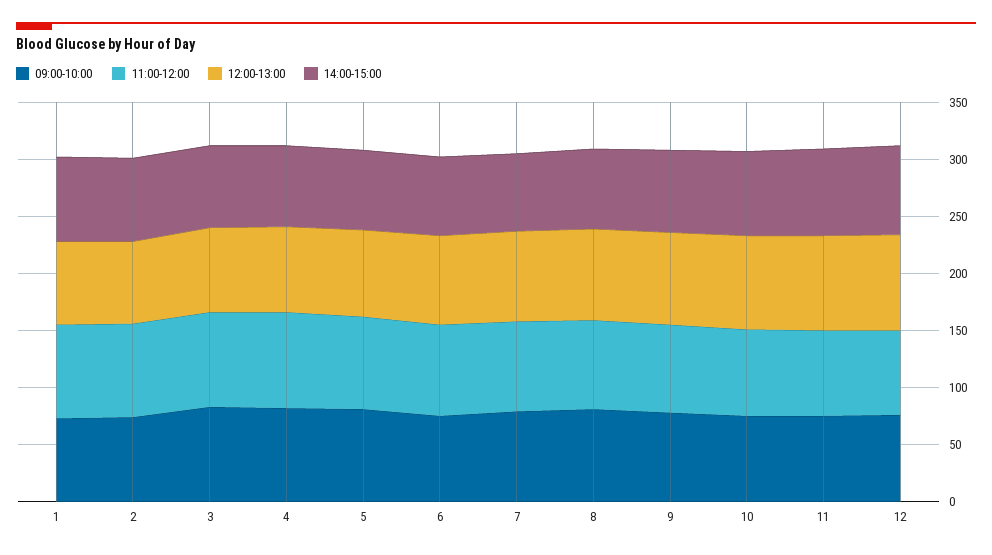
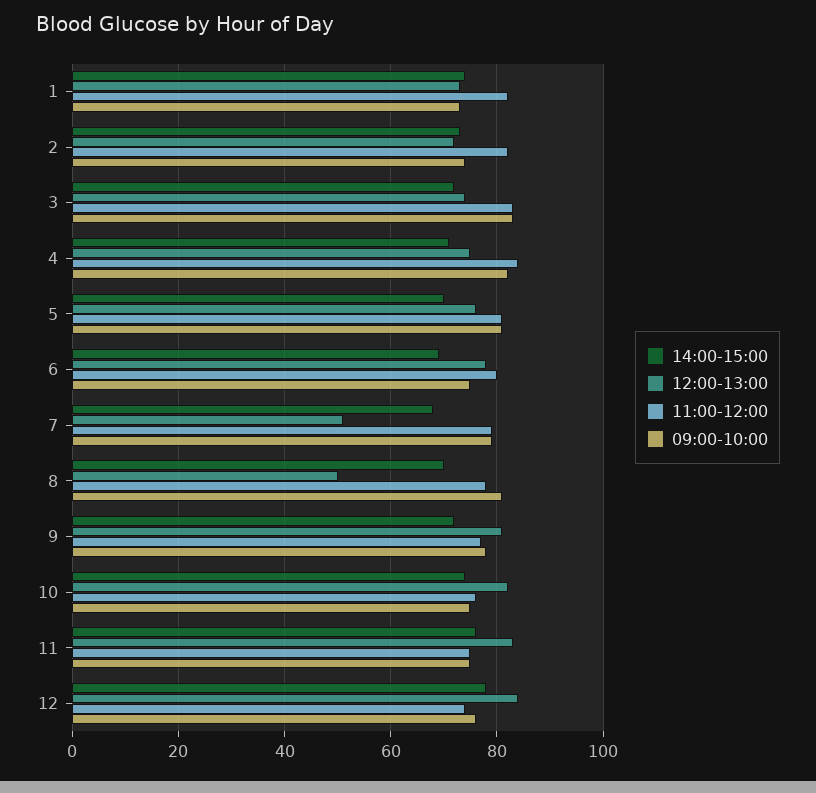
  {
    "09:00-10:00": {
      "1": 75,
      "2": 75,
      "3": 85,
      "4": 80,
      "5": 80,
      "6": 75,
      "7": 80,
      "8": 80,
      "9": 80,
      "10": 75,
      "11": 75,
      "12": 75
    },
    "11:00-12:00": {
      "1": 80,
      "2": 80,
      "3": 85,
      "4": 85,
      "5": 80,
      "6": 80,
      "7": 80,
      "8": 80,
      "9": 75,
      "10": 75,
      "11": 75,
      "12": 75
    },
    "12:00-13:00": {
      "1": 75,
      "2": 70,
      "3": 75,
      "4": 75,
      "5": 75,
      "6": 80,
-     "7": 80,
+     "7": 50,
-     "8": 80,
+     "8": 50,
      "9": 80,
      "10": 80,
      "11": 85,
      "12": 85
    },
    "14:00-15:00": {
      "1": 75,
      "2": 75,
      "3": 70,
      "4": 70,
      "5": 70,
      "6": 70,
      "7": 70,
      "8": 70,
      "9": 70,
      "10": 75,
      "11": 75,
      "12": 80
    }
  }

